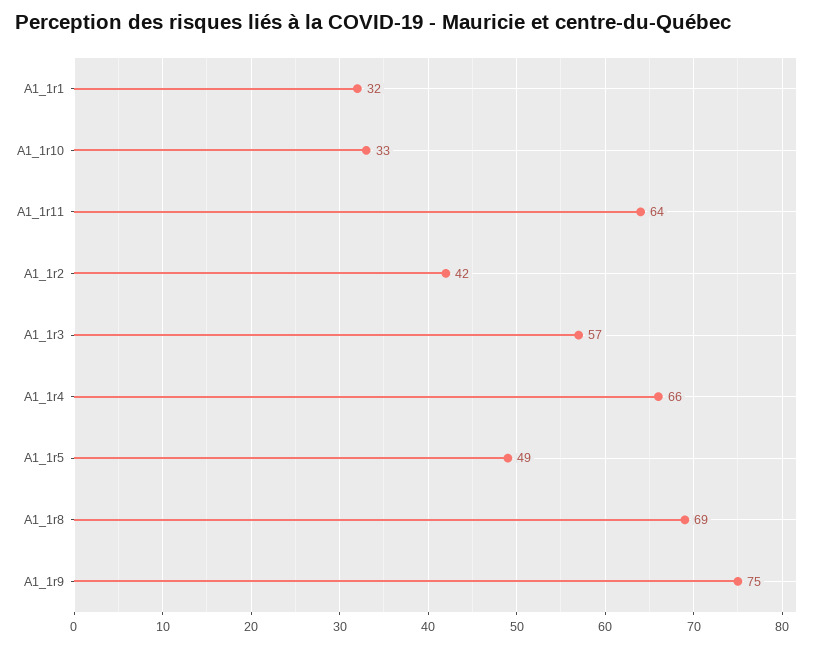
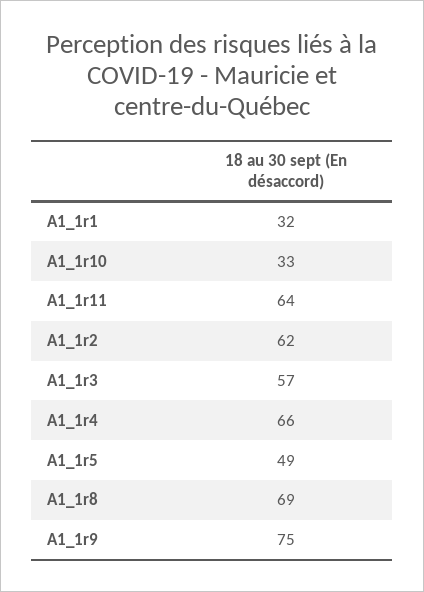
  {
    "A1_1r1": 32,
    "A1_1r10": 33,
    "A1_1r11": 64,
-   "A1_1r2": 42,
+   "A1_1r2": 62,
    "A1_1r3": 57,
    "A1_1r4": 66,
    "A1_1r5": 49,
    "A1_1r8": 69,
    "A1_1r9": 75
  }

